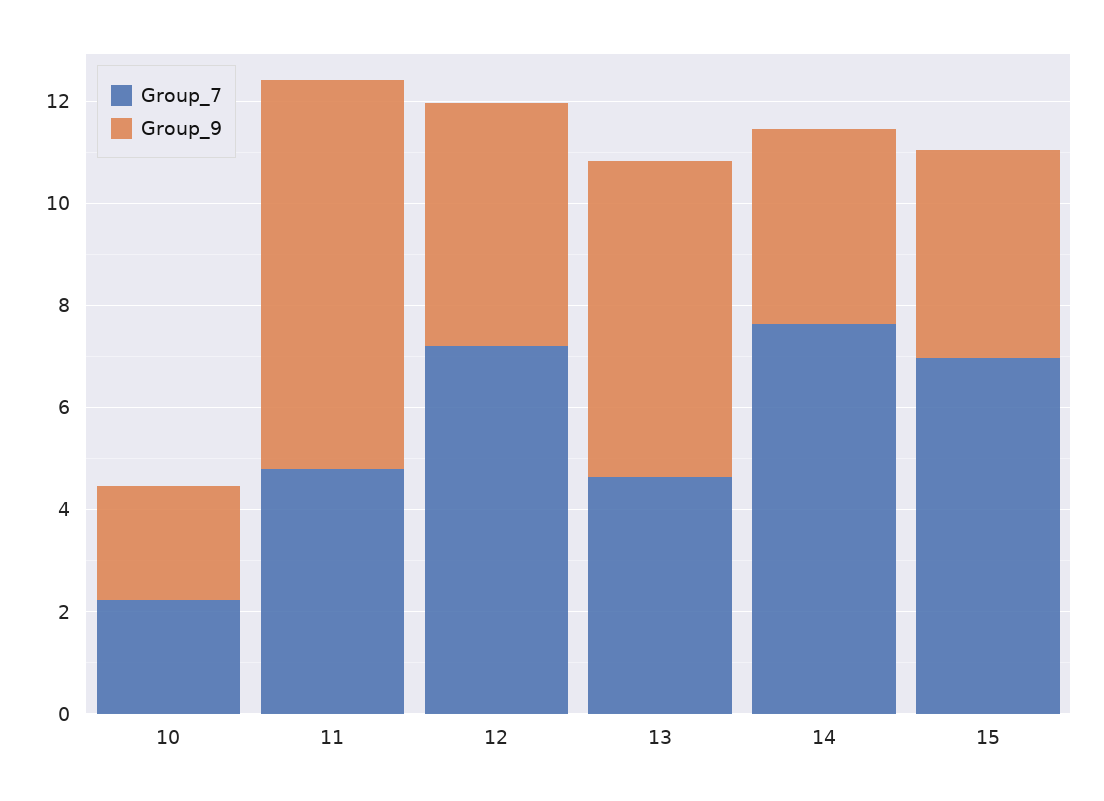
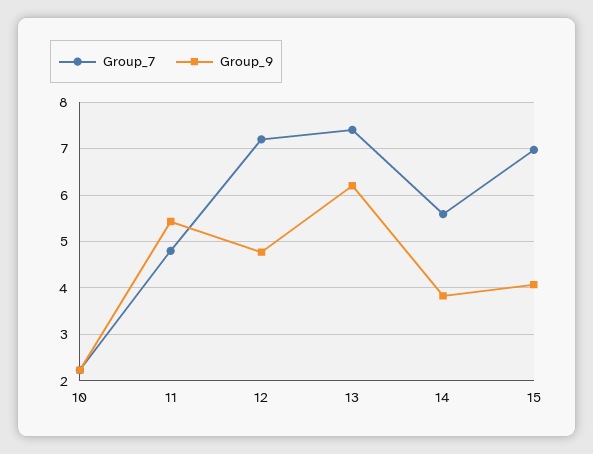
  {
    "Group_7": {
      "10": 2.2,
      "11": 4.8,
      "12": 7.2,
-     "13": 4.5,
+     "13": 7.4,
-     "14": 7.5,
+     "14": 5.6,
      "15": 7
    },
    "Group_9": {
      "10": 2.2,
-     "11": 7.5,
+     "11": 5.4,
      "12": 4.8,
      "13": 6.2,
      "14": 3.8,
      "15": 4
    }
  }

